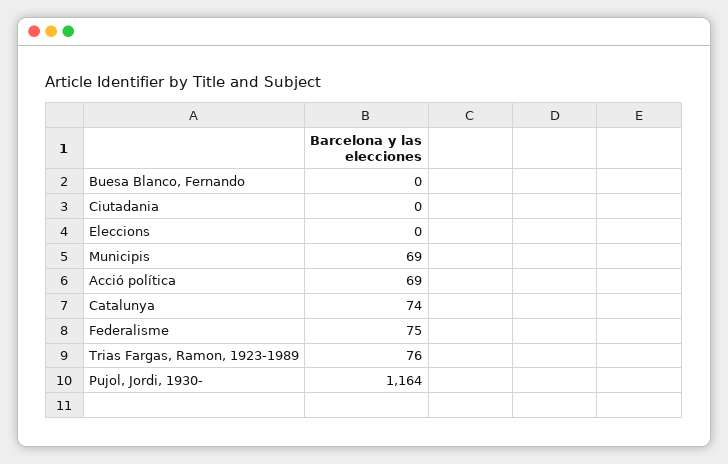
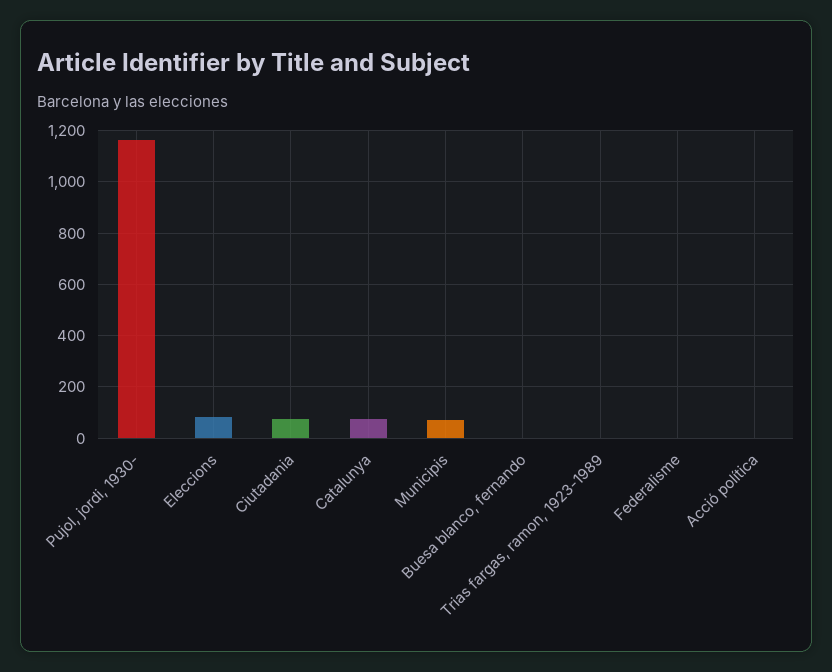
  {
    "Buesa Blanco, Fernando": 0,
-   "Ciutadania": 0,
+   "Ciutadania": 75,
-   "Eleccions": 0,
+   "Eleccions": 75,
    "Municipis": 69,
-   "Acció política": 69,
+   "Acció política": 0,
    "Catalunya": 74,
-   "Federalisme": 75,
+   "Federalisme": 0,
-   "Trias Fargas, Ramon, 1923-1989": 76,
+   "Trias Fargas, Ramon, 1923-1989": 0,
    "Pujol, Jordi, 1930-": 1164
  }

